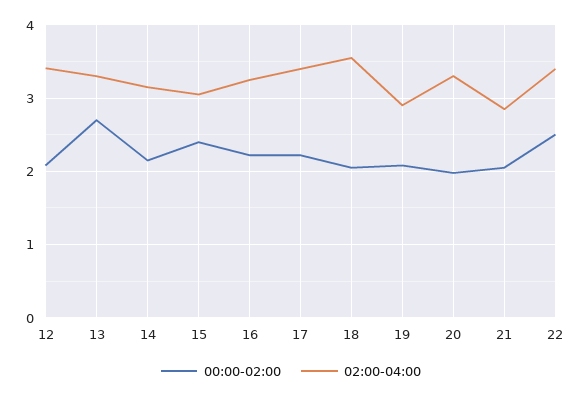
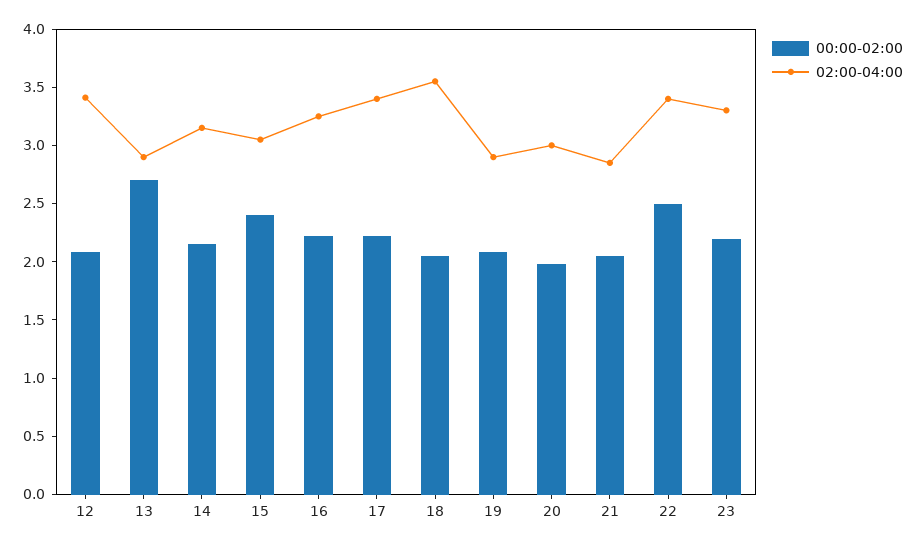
  {
    "00:00-02:00": {
      "12": 2.1,
      "13": 2.7,
      "14": 2.2,
      "15": 2.4,
      "16": 2.2,
      "17": 2.2,
      "18": 2.1,
      "19": 2.1,
      "20": 2,
      "21": 2.1,
-     "22": 2.5
+     "22": 2.5,
+     "23": 2.2
    },
    "02:00-04:00": {
      "12": 3.4,
-     "13": 3.3,
+     "13": 2.9,
      "14": 3.2,
      "15": 3.1,
      "16": 3.3,
      "17": 3.4,
      "18": 3.6,
      "19": 2.9,
-     "20": 3.3,
+     "20": 3,
      "21": 2.9,
-     "22": 3.4
+     "22": 3.4,
+     "23": 3.3
    }
  }

